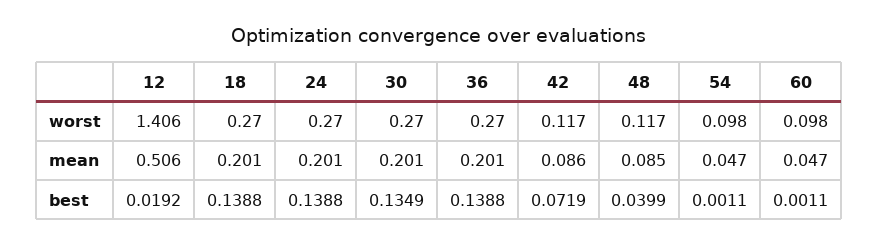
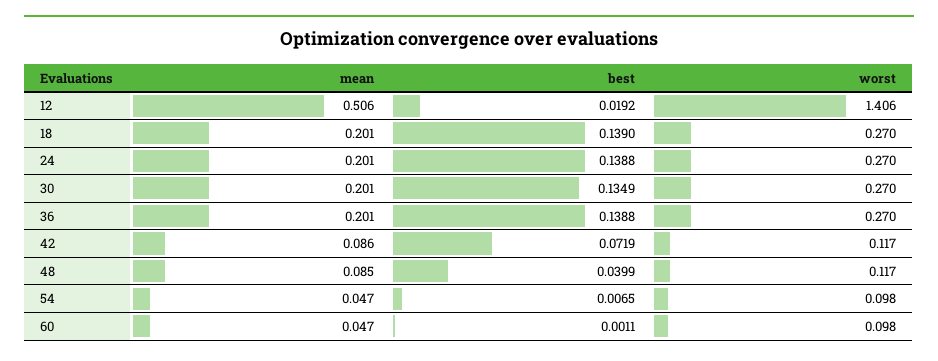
  {
    "12": {
      "worst": 1.406,
      "mean": 0.506,
      "best": 0.0192
    },
    "18": {
      "worst": 0.27,
      "mean": 0.201,
-     "best": 0.1388
+     "best": 0.139
    },
    "24": {
      "worst": 0.27,
      "mean": 0.201,
      "best": 0.1388
    },
    "30": {
      "worst": 0.27,
      "mean": 0.201,
      "best": 0.1349
    },
    "36": {
      "worst": 0.27,
      "mean": 0.201,
      "best": 0.1388
    },
    "42": {
      "worst": 0.117,
      "mean": 0.086,
      "best": 0.0719
    },
    "48": {
      "worst": 0.117,
      "mean": 0.085,
      "best": 0.0399
    },
    "54": {
      "worst": 0.098,
      "mean": 0.047,
-     "best": 0.0011
+     "best": 0.0065
    },
    "60": {
      "worst": 0.098,
      "mean": 0.047,
      "best": 0.0011
    }
  }

